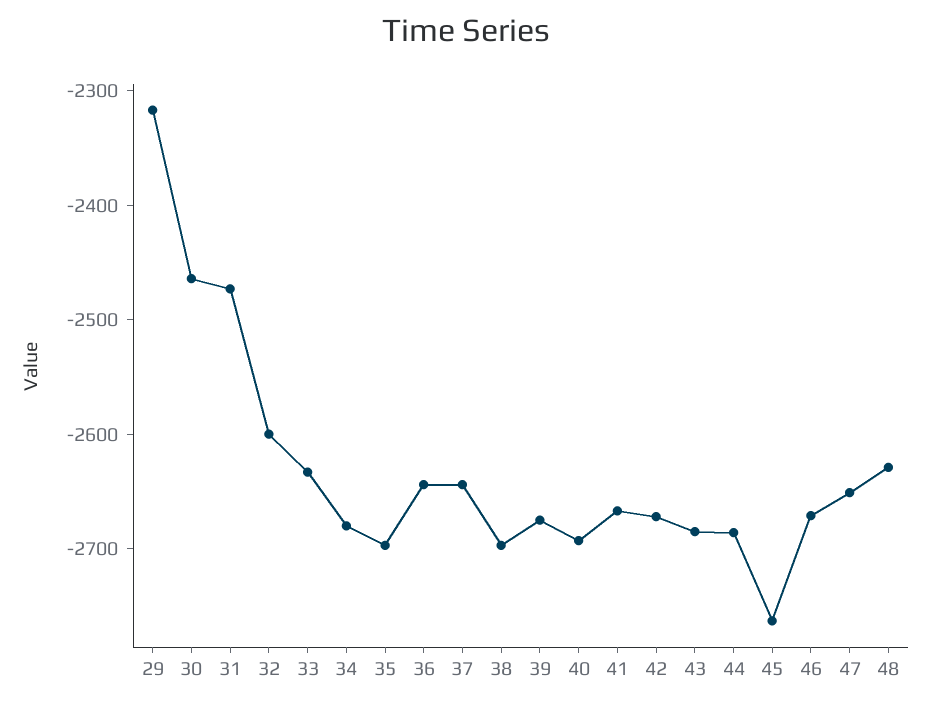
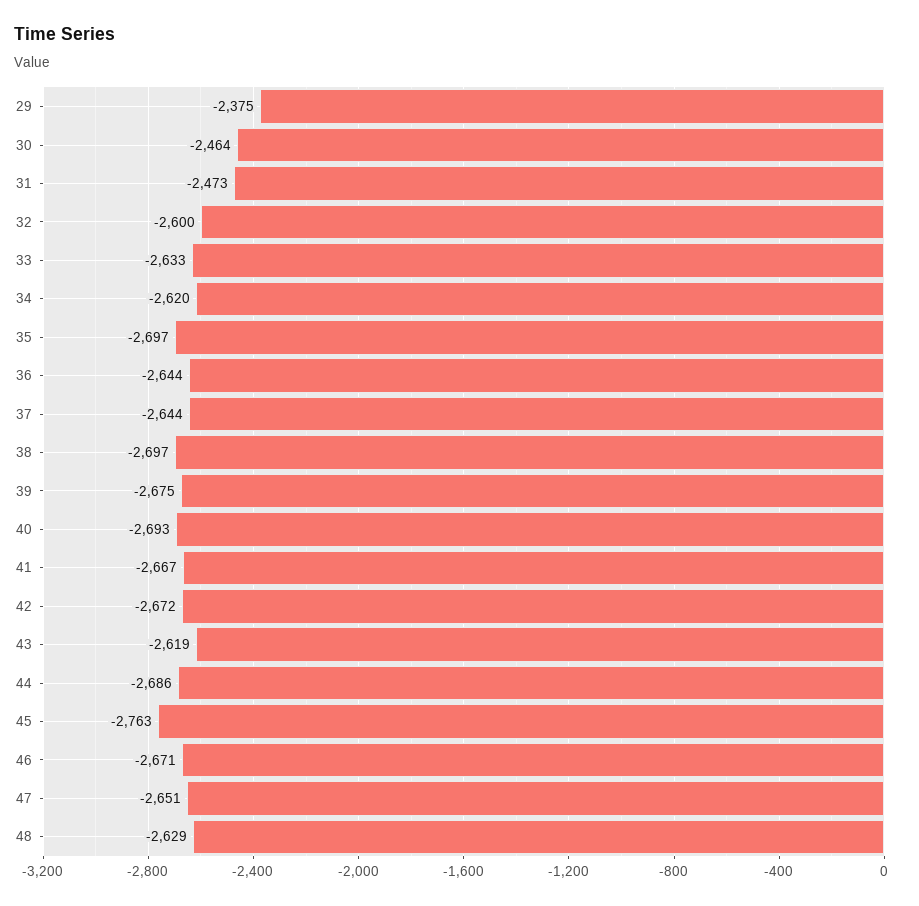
  {
-   "29": -2320,
+   "29": -2375,
    "30": -2464,
    "31": -2473,
    "32": -2600,
    "33": -2633,
-   "34": -2680,
+   "34": -2620,
    "35": -2697,
    "36": -2644,
    "37": -2644,
    "38": -2697,
    "39": -2675,
    "40": -2693,
    "41": -2667,
    "42": -2672,
-   "43": -2680,
+   "43": -2619,
    "44": -2686,
    "45": -2763,
    "46": -2671,
    "47": -2651,
    "48": -2629
  }

